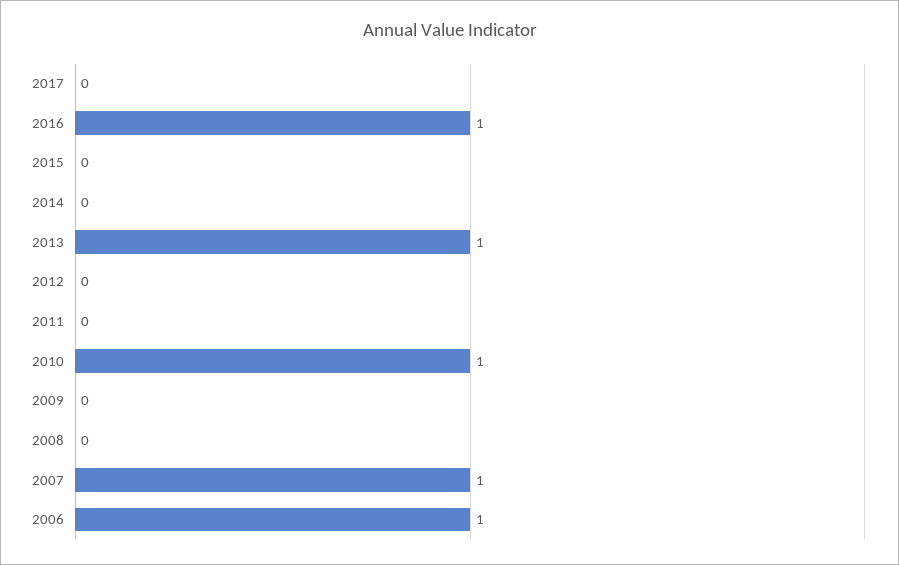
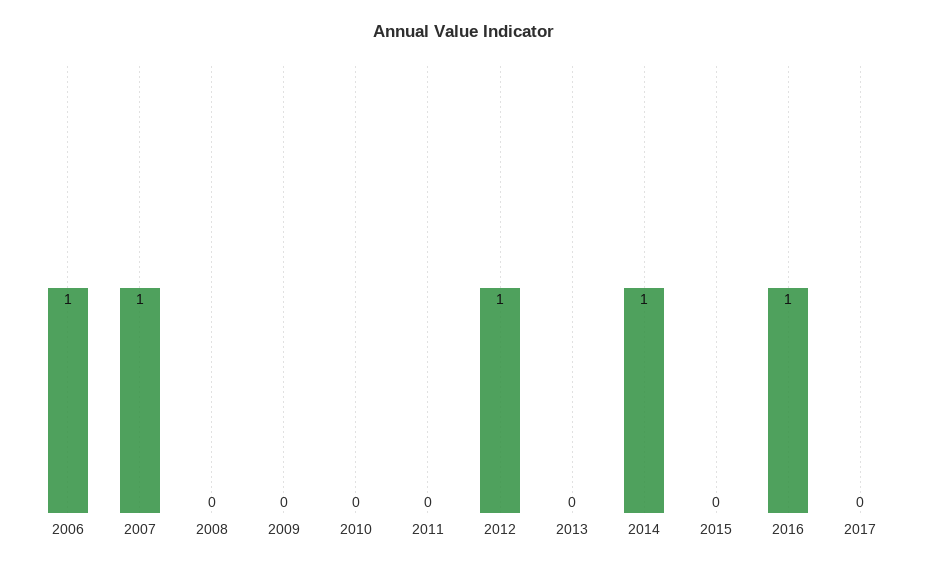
  {
    "2017": 0,
    "2016": 1,
    "2015": 0,
-   "2014": 0,
+   "2014": 1,
-   "2013": 1,
+   "2013": 0,
-   "2012": 0,
+   "2012": 1,
    "2011": 0,
-   "2010": 1,
+   "2010": 0,
    "2009": 0,
    "2008": 0,
    "2007": 1,
    "2006": 1
  }

